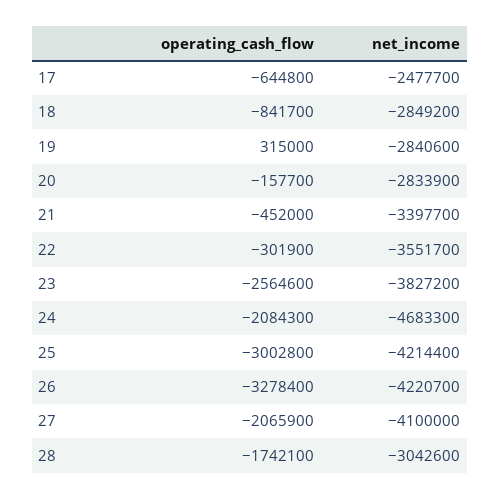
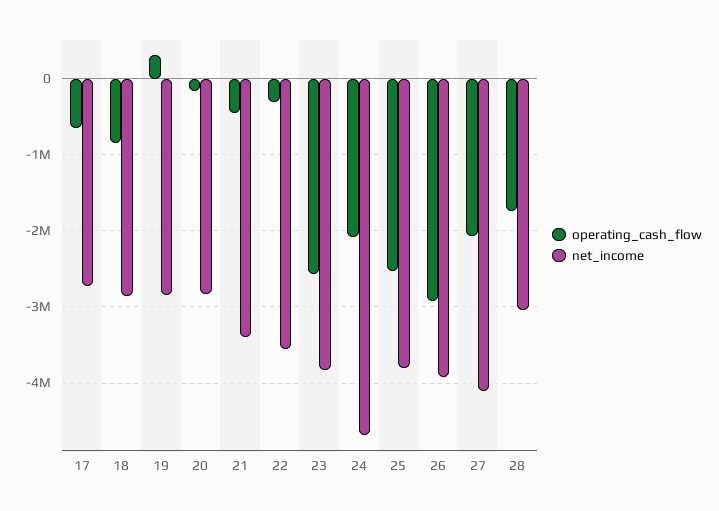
  {
    "operating_cash_flow": {
      "17": -644800,
      "18": -841700,
      "19": 315000,
      "20": -157700,
      "21": -452000,
      "22": -301900,
      "23": -2564600,
      "24": -2084300,
-     "25": -3002800,
+     "25": -2500000,
-     "26": -3278400,
+     "26": -2900000,
      "27": -2065900,
      "28": -1742100
    },
    "net_income": {
-     "17": -2477700,
+     "17": -2700000,
      "18": -2849200,
      "19": -2840600,
      "20": -2833900,
      "21": -3397700,
      "22": -3551700,
      "23": -3827200,
      "24": -4683300,
-     "25": -4214400,
+     "25": -3800000,
-     "26": -4220700,
+     "26": -3900000,
      "27": -4100000,
      "28": -3042600
    }
  }

